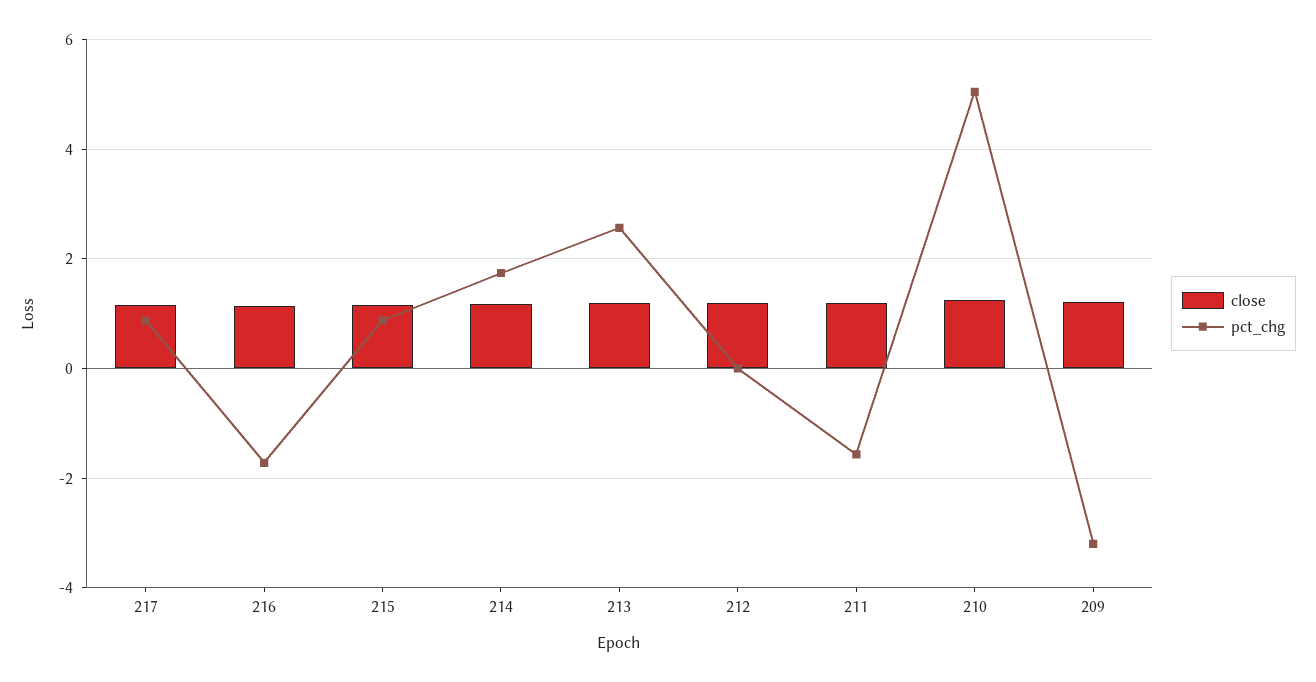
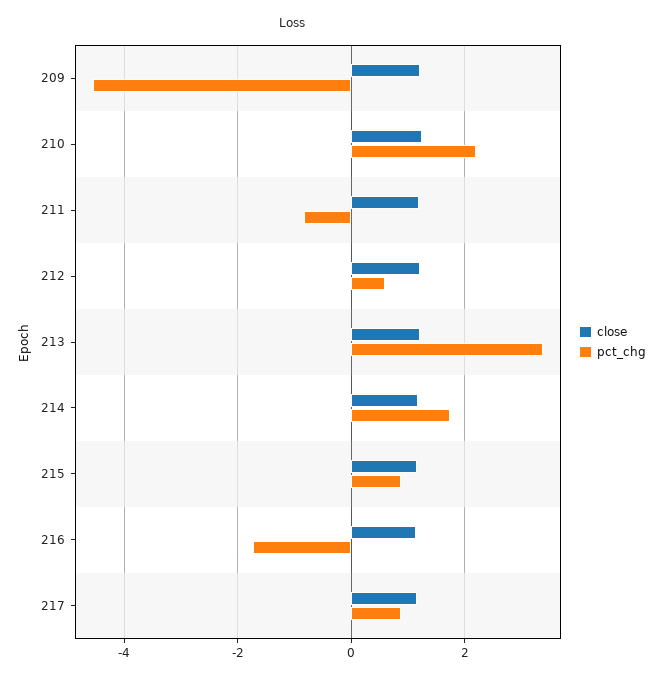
  {
    "close": {
      "217": 1.2,
      "216": 1.2,
      "215": 1.2,
      "214": 1.2,
      "213": 1.2,
      "212": 1.2,
      "211": 1.2,
      "210": 1.2,
      "209": 1.2
    },
    "pct_chg": {
      "217": 0.8,
      "216": -1.8,
      "215": 0.8,
      "214": 1.8,
-     "213": 2.6,
+     "213": 3.4,
-     "212": 0,
+     "212": 0.6,
-     "211": -1.6,
+     "211": -0.8,
-     "210": 5,
+     "210": 2.2,
-     "209": -3.2
+     "209": -4.6
    }
  }

